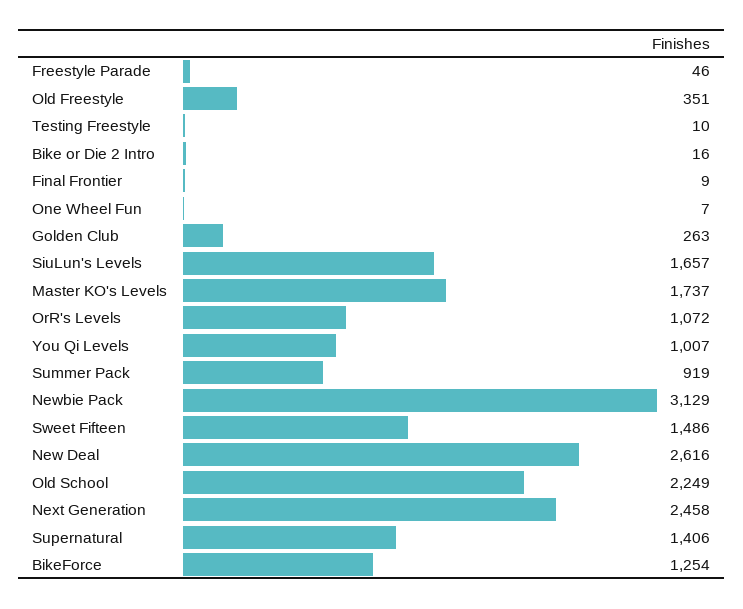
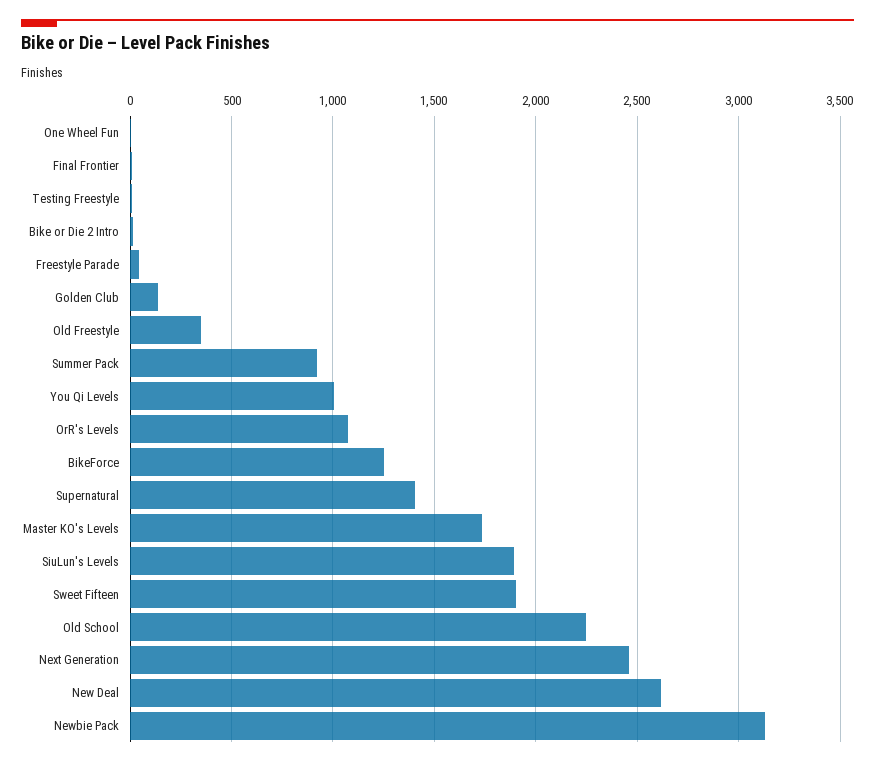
  {
    "Freestyle Parade": 46,
    "Old Freestyle": 351,
    "Testing Freestyle": 10,
    "Bike or Die 2 Intro": 16,
    "Final Frontier": 9,
    "One Wheel Fun": 7,
-   "Golden Club": 263,
+   "Golden Club": 150,
-   "SiuLun's Levels": 1657,
+   "SiuLun's Levels": 1900,
    "Master KO's Levels": 1737,
    "OrR's Levels": 1072,
    "You Qi Levels": 1007,
    "Summer Pack": 919,
    "Newbie Pack": 3129,
-   "Sweet Fifteen": 1486,
+   "Sweet Fifteen": 1900,
    "New Deal": 2616,
    "Old School": 2249,
    "Next Generation": 2458,
    "Supernatural": 1406,
    "BikeForce": 1254
  }

